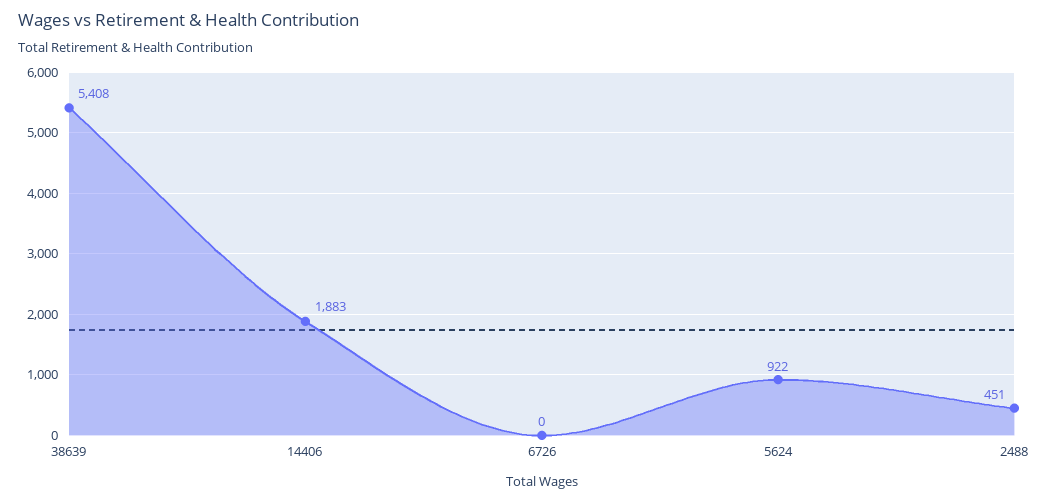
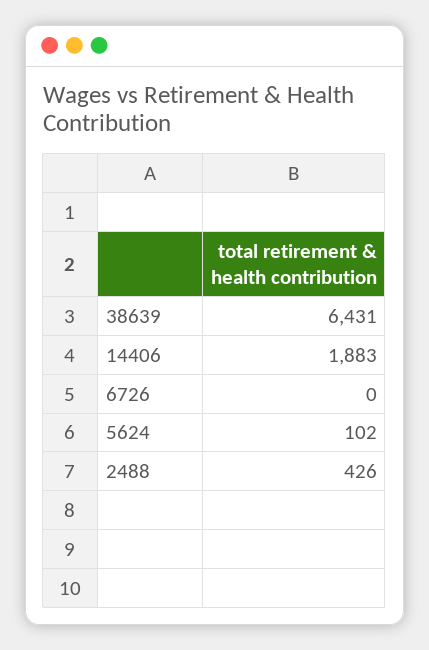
  {
-   "38639": 5408,
+   "38639": 6431,
    "14406": 1883,
    "6726": 0,
-   "5624": 922,
+   "5624": 102,
-   "2488": 451
+   "2488": 426
  }

